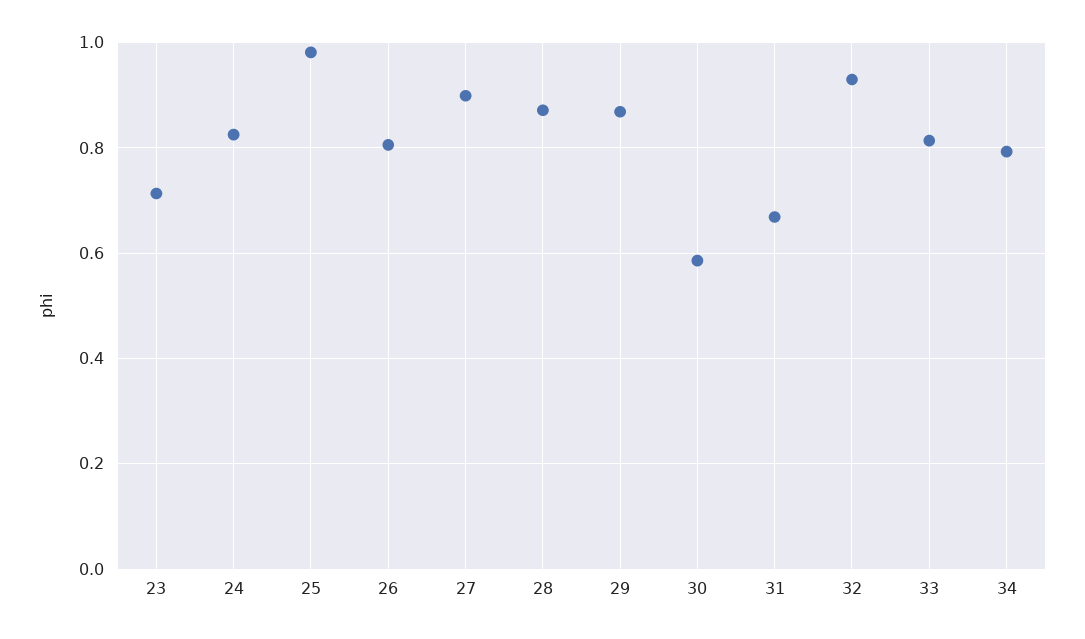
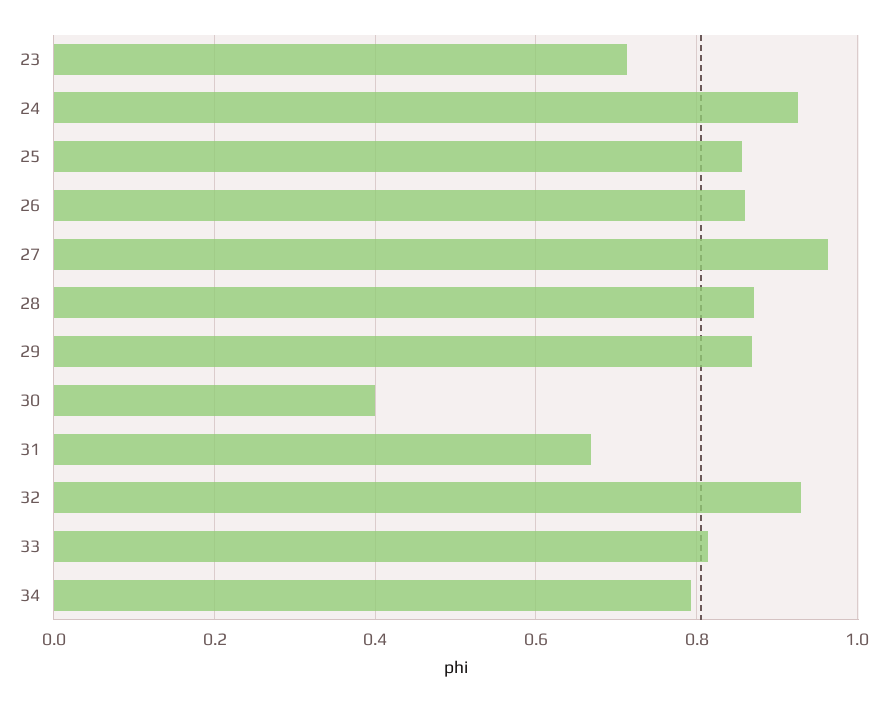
  {
    "23": 0.72,
-   "24": 0.82,
+   "24": 0.92,
-   "25": 0.98,
+   "25": 0.86,
-   "26": 0.8,
+   "26": 0.86,
-   "27": 0.9,
+   "27": 0.96,
    "28": 0.88,
    "29": 0.86,
-   "30": 0.58,
+   "30": 0.4,
    "31": 0.66,
    "32": 0.92,
    "33": 0.82,
    "34": 0.8
  }

